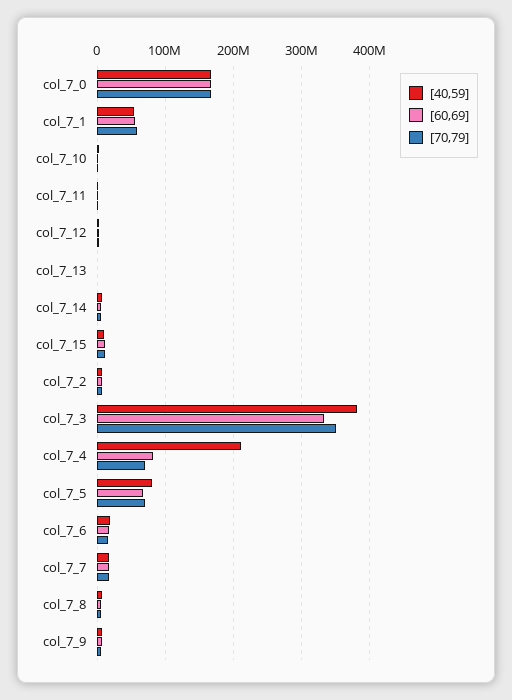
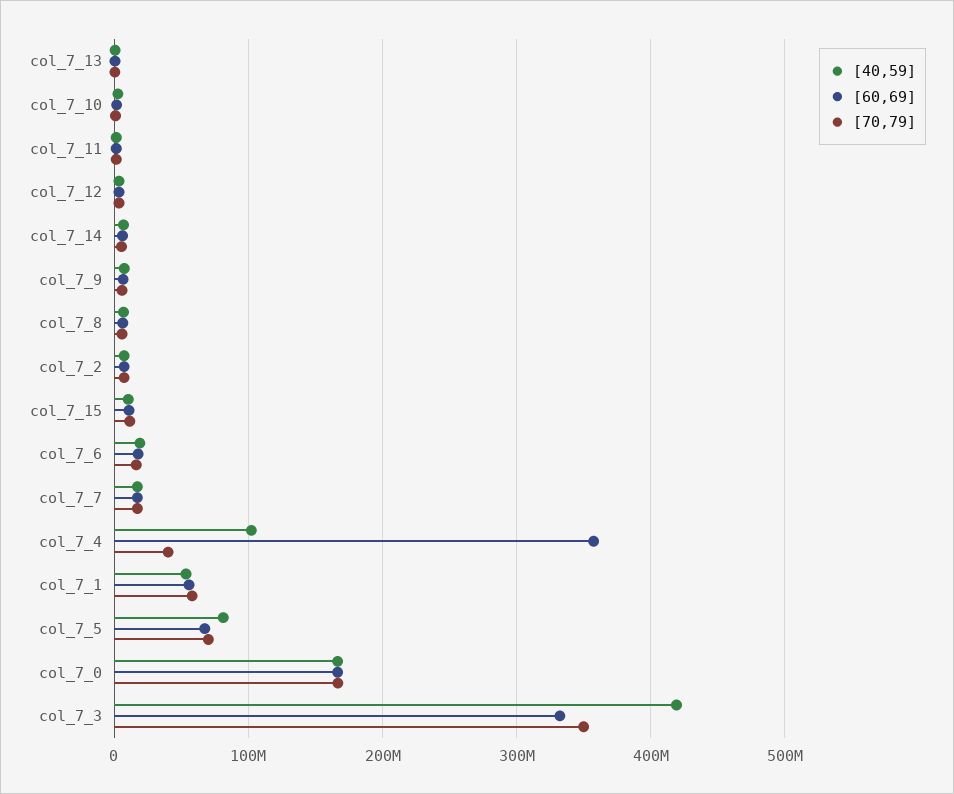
  {
    "[40,59]": {
      "col_7_0": 170000000,
      "col_7_1": 50000000,
      "col_7_10": 0,
      "col_7_11": 0,
      "col_7_12": 0,
      "col_7_13": 0,
      "col_7_14": 10000000,
      "col_7_15": 10000000,
      "col_7_2": 10000000,
-     "col_7_3": 380000000,
+     "col_7_3": 420000000,
-     "col_7_4": 210000000,
+     "col_7_4": 100000000,
      "col_7_5": 80000000,
      "col_7_6": 20000000,
      "col_7_7": 20000000,
      "col_7_8": 10000000,
      "col_7_9": 10000000
    },
    "[60,69]": {
      "col_7_0": 170000000,
      "col_7_1": 60000000,
      "col_7_10": 0,
      "col_7_11": 0,
      "col_7_12": 0,
      "col_7_13": 0,
      "col_7_14": 10000000,
      "col_7_15": 10000000,
      "col_7_2": 10000000,
      "col_7_3": 330000000,
-     "col_7_4": 80000000,
+     "col_7_4": 360000000,
      "col_7_5": 70000000,
      "col_7_6": 20000000,
      "col_7_7": 20000000,
      "col_7_8": 10000000,
      "col_7_9": 10000000
    },
    "[70,79]": {
      "col_7_0": 170000000,
      "col_7_1": 60000000,
      "col_7_10": 0,
      "col_7_11": 0,
      "col_7_12": 0,
      "col_7_13": 0,
      "col_7_14": 10000000,
      "col_7_15": 10000000,
      "col_7_2": 10000000,
      "col_7_3": 350000000,
-     "col_7_4": 70000000,
+     "col_7_4": 40000000,
      "col_7_5": 70000000,
      "col_7_6": 20000000,
      "col_7_7": 20000000,
      "col_7_8": 10000000,
      "col_7_9": 10000000
    }
  }

